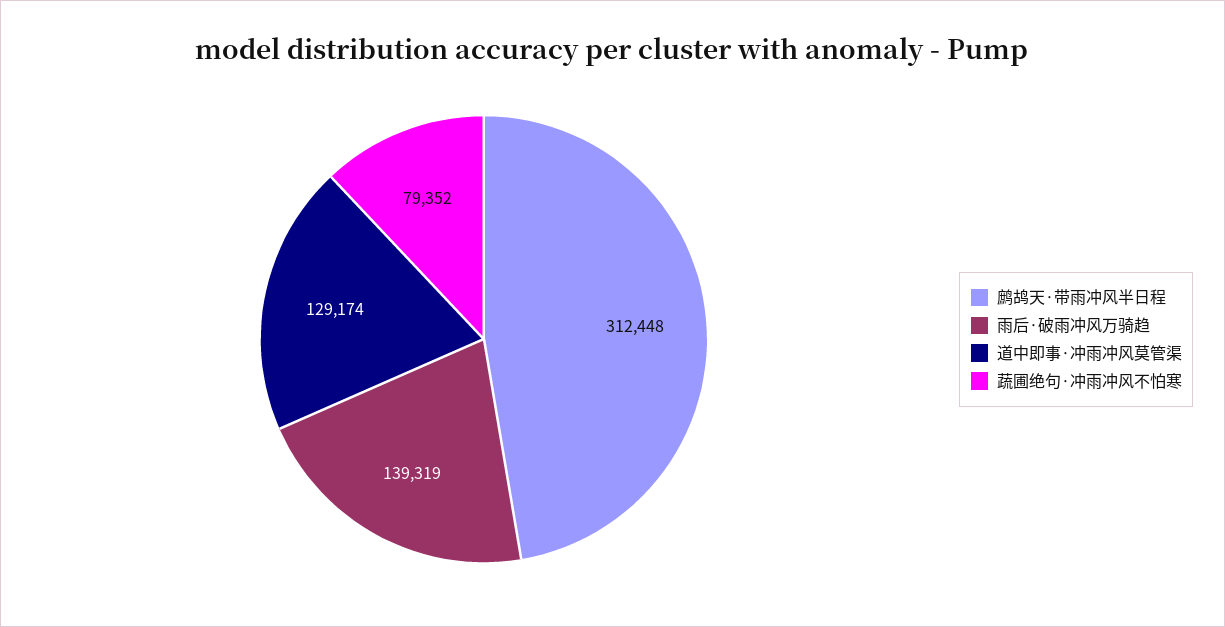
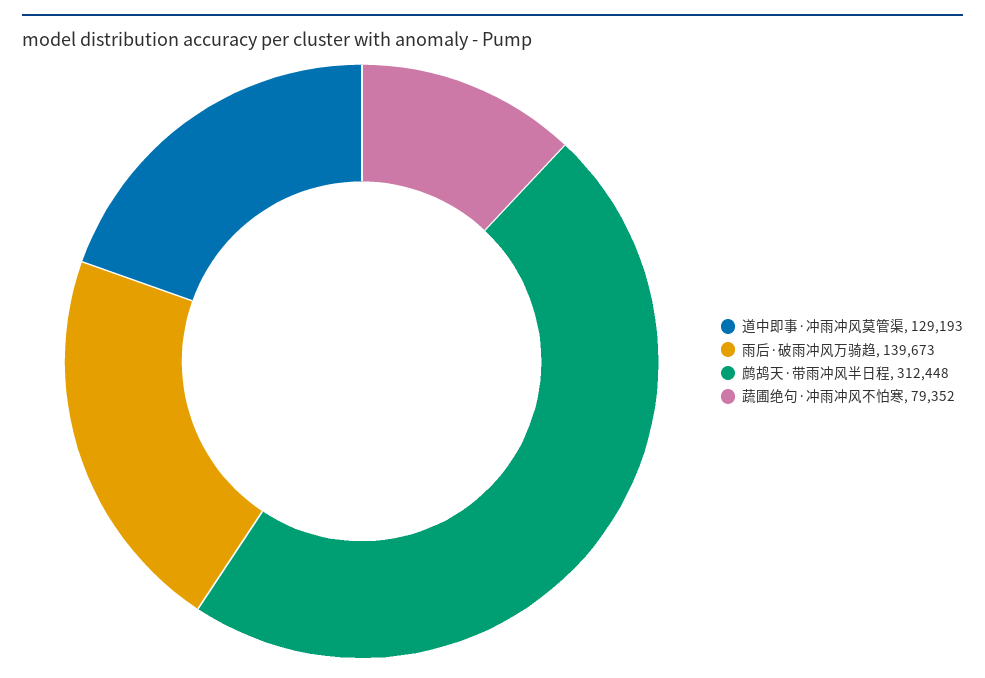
  {
    "鹧鸪天·带雨冲风半日程": 312448,
-   "雨后·破雨冲风万骑趋": 139319,
+   "雨后·破雨冲风万骑趋": 139673,
-   "道中即事·冲雨冲风莫管渠": 129174,
+   "道中即事·冲雨冲风莫管渠": 129193,
    "蔬圃绝句·冲雨冲风不怕寒": 79352
  }

